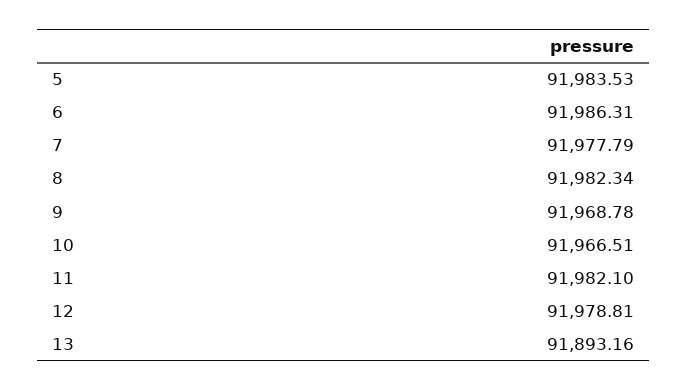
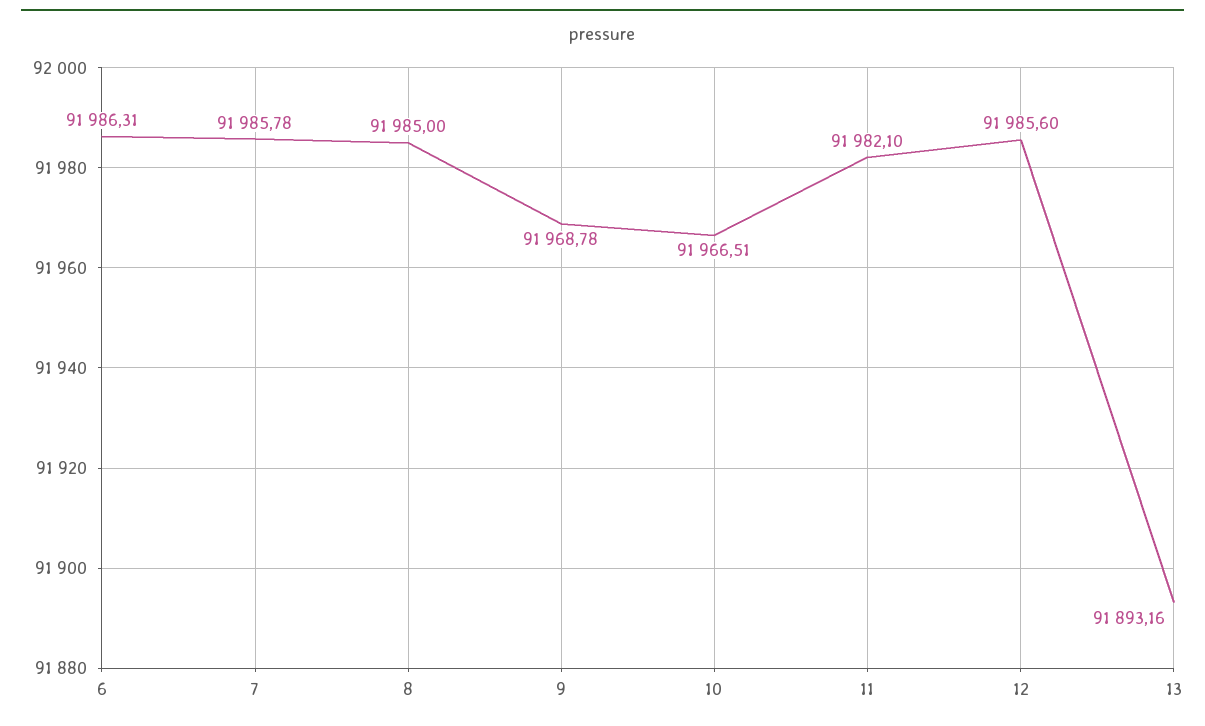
  {
-   "5": 91983.53,
    "6": 91986.31,
-   "7": 91977.79,
+   "7": 91985.78,
-   "8": 91982.34,
+   "8": 91985,
    "9": 91968.78,
    "10": 91966.51,
    "11": 91982.1,
-   "12": 91978.81,
+   "12": 91985.6,
    "13": 91893.16
  }

